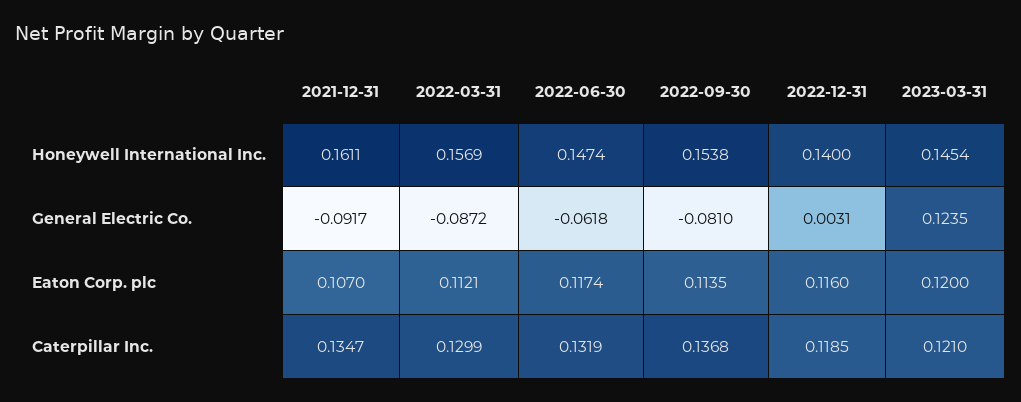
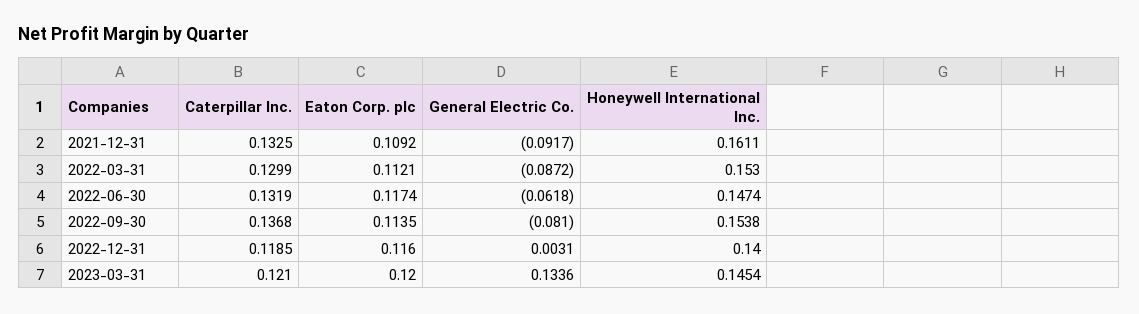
  {
    "2021-12-31": {
      "Honeywell International Inc.": 0.1611,
      "General Electric Co.": -0.0917,
-     "Eaton Corp. plc": 0.107,
+     "Eaton Corp. plc": 0.1092,
-     "Caterpillar Inc.": 0.1347
+     "Caterpillar Inc.": 0.1325
    },
    "2022-03-31": {
-     "Honeywell International Inc.": 0.1569,
+     "Honeywell International Inc.": 0.153,
      "General Electric Co.": -0.0872,
      "Eaton Corp. plc": 0.1121,
      "Caterpillar Inc.": 0.1299
    },
    "2022-06-30": {
      "Honeywell International Inc.": 0.1474,
      "General Electric Co.": -0.0618,
      "Eaton Corp. plc": 0.1174,
      "Caterpillar Inc.": 0.1319
    },
    "2022-09-30": {
      "Honeywell International Inc.": 0.1538,
      "General Electric Co.": -0.081,
      "Eaton Corp. plc": 0.1135,
      "Caterpillar Inc.": 0.1368
    },
    "2022-12-31": {
      "Honeywell International Inc.": 0.14,
      "General Electric Co.": 0.0031,
      "Eaton Corp. plc": 0.116,
      "Caterpillar Inc.": 0.1185
    },
    "2023-03-31": {
      "Honeywell International Inc.": 0.1454,
-     "General Electric Co.": 0.1235,
+     "General Electric Co.": 0.1336,
      "Eaton Corp. plc": 0.12,
      "Caterpillar Inc.": 0.121
    }
  }

